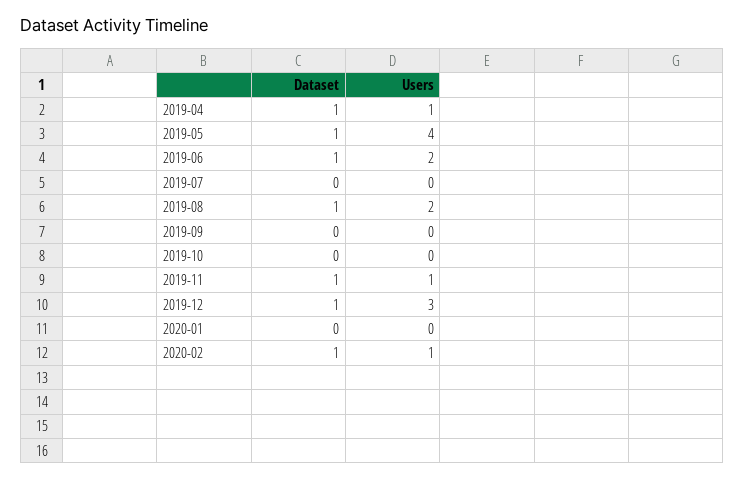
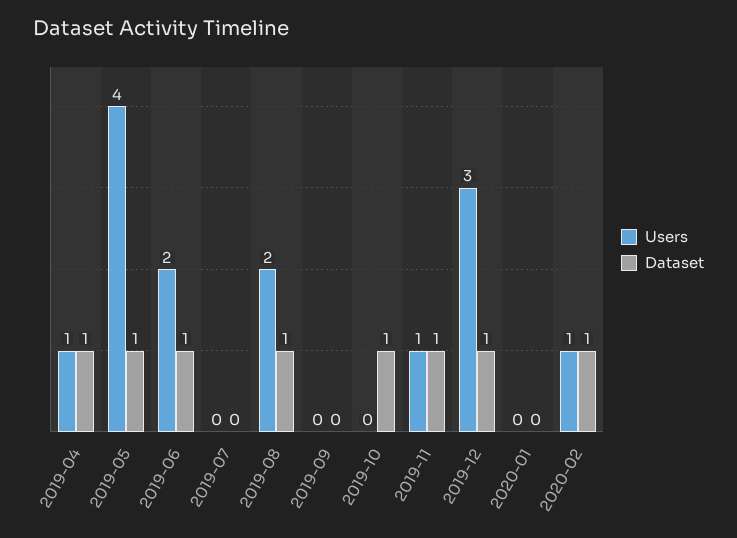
  {
    "Dataset": {
      "2019-04": 1,
      "2019-05": 1,
      "2019-06": 1,
      "2019-07": 0,
      "2019-08": 1,
      "2019-09": 0,
-     "2019-10": 0,
+     "2019-10": 1,
      "2019-11": 1,
      "2019-12": 1,
      "2020-01": 0,
      "2020-02": 1
    },
    "Users": {
      "2019-04": 1,
      "2019-05": 4,
      "2019-06": 2,
      "2019-07": 0,
      "2019-08": 2,
      "2019-09": 0,
      "2019-10": 0,
      "2019-11": 1,
      "2019-12": 3,
      "2020-01": 0,
      "2020-02": 1
    }
  }

